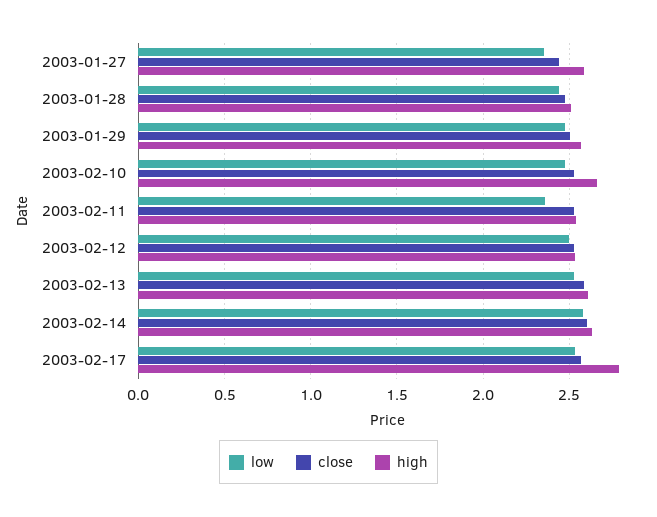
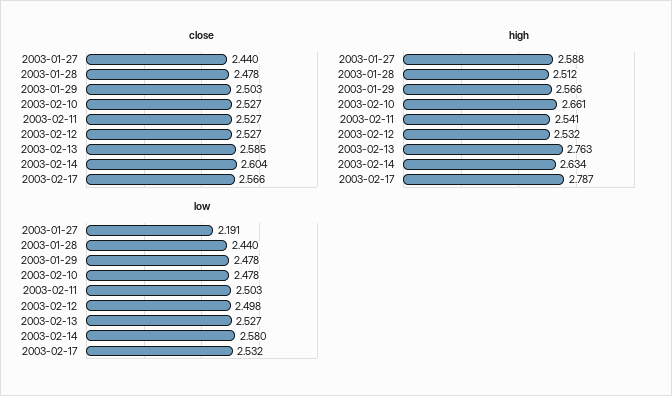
  {
    "low": {
-     "2003-01-27": 2.35,
+     "2003-01-27": 2.191,
      "2003-01-28": 2.44,
      "2003-01-29": 2.478,
      "2003-02-10": 2.478,
-     "2003-02-11": 2.35,
+     "2003-02-11": 2.503,
      "2003-02-12": 2.498,
      "2003-02-13": 2.527,
      "2003-02-14": 2.58,
      "2003-02-17": 2.532
    },
    "close": {
      "2003-01-27": 2.44,
      "2003-01-28": 2.478,
      "2003-01-29": 2.503,
      "2003-02-10": 2.527,
      "2003-02-11": 2.527,
      "2003-02-12": 2.527,
      "2003-02-13": 2.585,
      "2003-02-14": 2.604,
      "2003-02-17": 2.566
    },
    "high": {
      "2003-01-27": 2.588,
      "2003-01-28": 2.512,
      "2003-01-29": 2.566,
      "2003-02-10": 2.661,
      "2003-02-11": 2.541,
      "2003-02-12": 2.532,
-     "2003-02-13": 2.6,
+     "2003-02-13": 2.763,
      "2003-02-14": 2.634,
      "2003-02-17": 2.787
    }
  }

